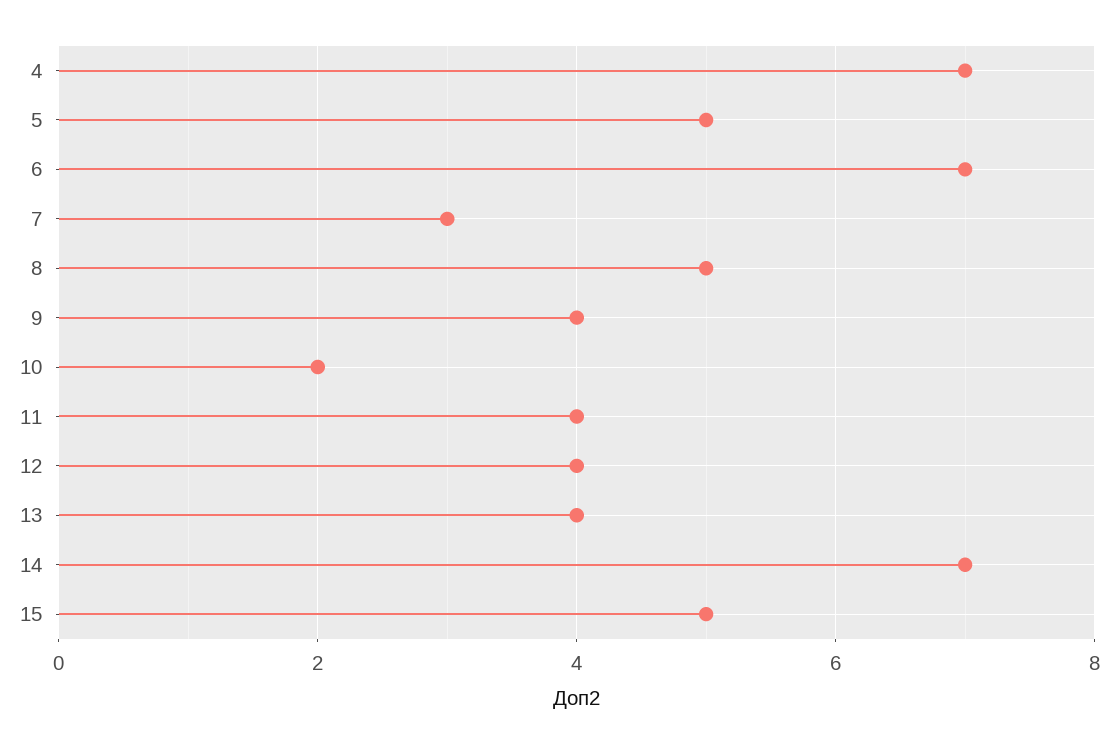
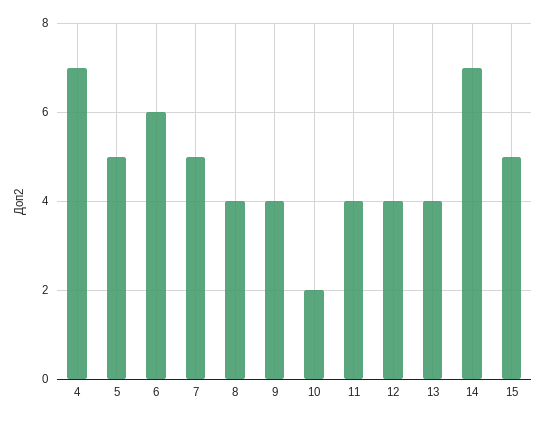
  {
    "4": 7,
    "5": 5,
-   "6": 7,
+   "6": 6,
-   "7": 3,
+   "7": 5,
-   "8": 5,
+   "8": 4,
    "9": 4,
    "10": 2,
    "11": 4,
    "12": 4,
    "13": 4,
    "14": 7,
    "15": 5
  }

